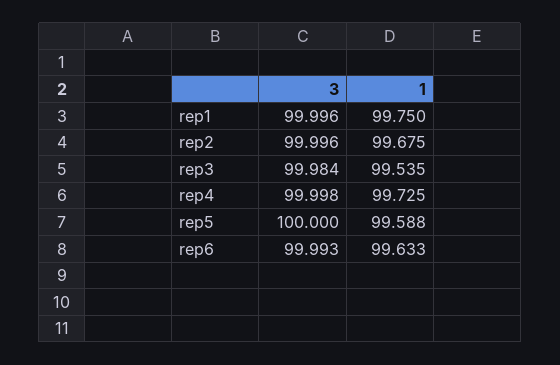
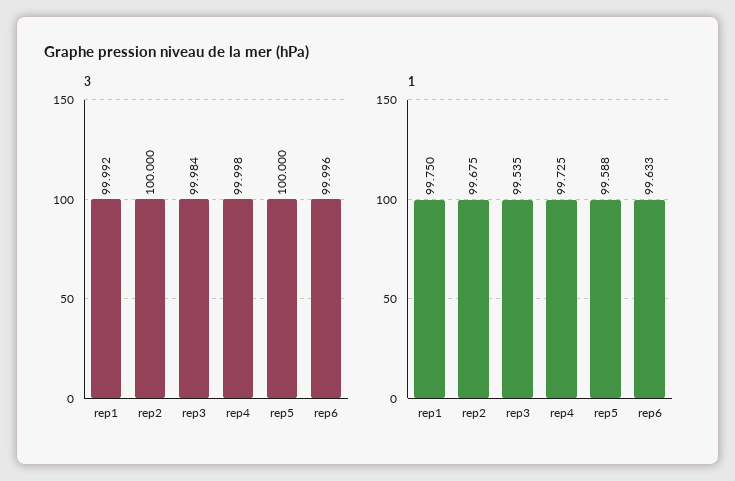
  {
    "3": {
-     "rep1": 99.996,
+     "rep1": 99.992,
-     "rep2": 99.996,
+     "rep2": 100,
      "rep3": 99.984,
      "rep4": 99.998,
      "rep5": 100,
-     "rep6": 99.993
+     "rep6": 99.996
    },
    "1": {
      "rep1": 99.75,
      "rep2": 99.675,
      "rep3": 99.535,
      "rep4": 99.725,
      "rep5": 99.588,
      "rep6": 99.633
    }
  }

